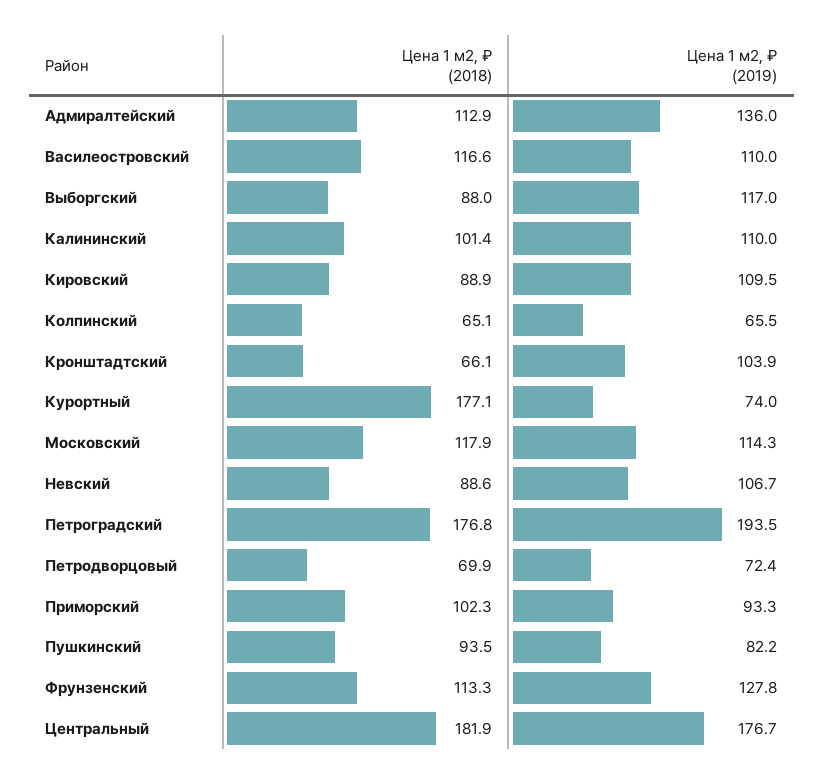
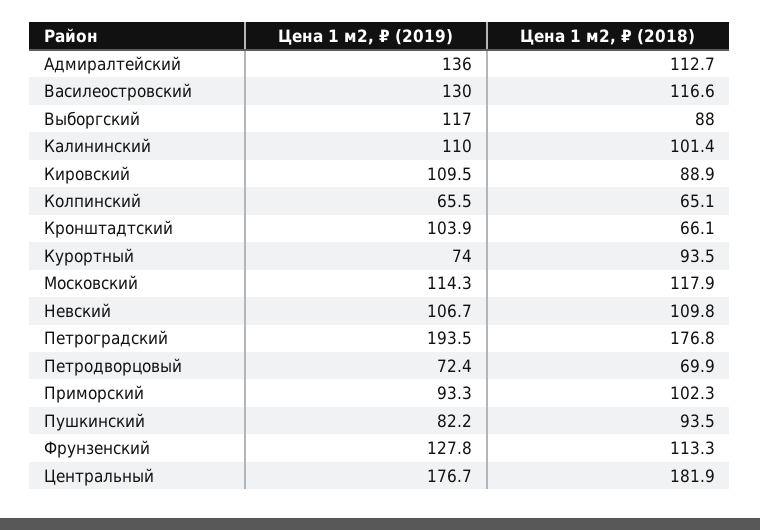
  {
    "Цена 1 м2, ₽ (2018)": {
-     "Адмиралтейский": 112.9,
+     "Адмиралтейский": 112.7,
      "Василеостровский": 116.6,
      "Выборгский": 88,
      "Калининский": 101.4,
      "Кировский": 88.9,
      "Колпинский": 65.1,
      "Кронштадтский": 66.1,
-     "Курортный": 177.1,
+     "Курортный": 93.5,
      "Московский": 117.9,
-     "Невский": 88.6,
+     "Невский": 109.8,
      "Петроградский": 176.8,
      "Петродворцовый": 69.9,
      "Приморский": 102.3,
      "Пушкинский": 93.5,
      "Фрунзенский": 113.3,
      "Центральный": 181.9
    },
    "Цена 1 м2, ₽ (2019)": {
      "Адмиралтейский": 136,
-     "Василеостровский": 110,
+     "Василеостровский": 130,
      "Выборгский": 117,
      "Калининский": 110,
      "Кировский": 109.5,
      "Колпинский": 65.5,
      "Кронштадтский": 103.9,
      "Курортный": 74,
      "Московский": 114.3,
      "Невский": 106.7,
      "Петроградский": 193.5,
      "Петродворцовый": 72.4,
      "Приморский": 93.3,
      "Пушкинский": 82.2,
      "Фрунзенский": 127.8,
      "Центральный": 176.7
    }
  }

